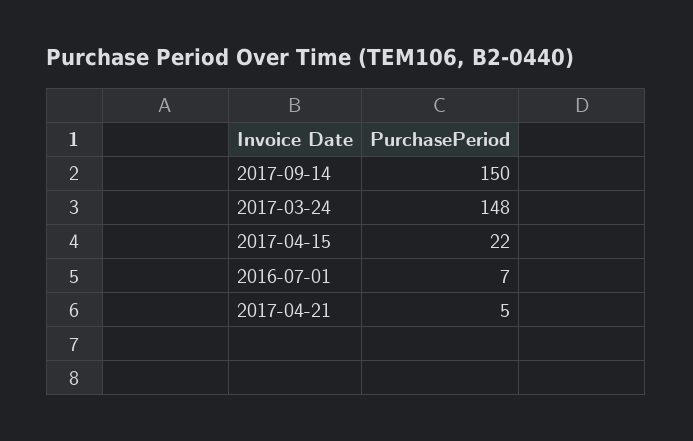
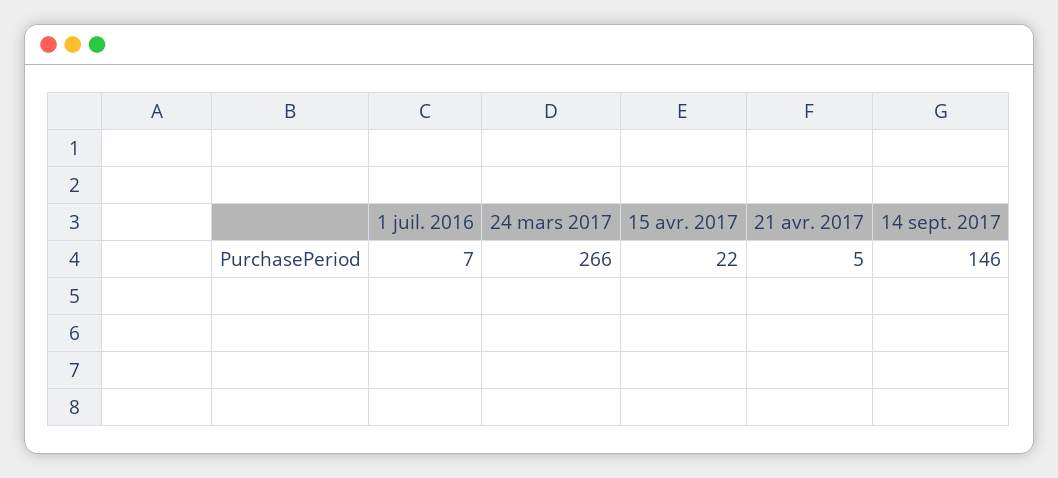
  {
-   "2017-09-14": 150,
+   "2017-09-14": 146,
-   "2017-03-24": 148,
+   "2017-03-24": 266,
    "2017-04-15": 22,
    "2016-07-01": 7,
    "2017-04-21": 5
  }

